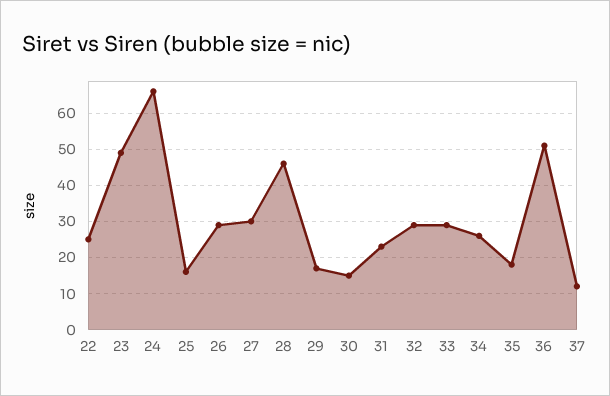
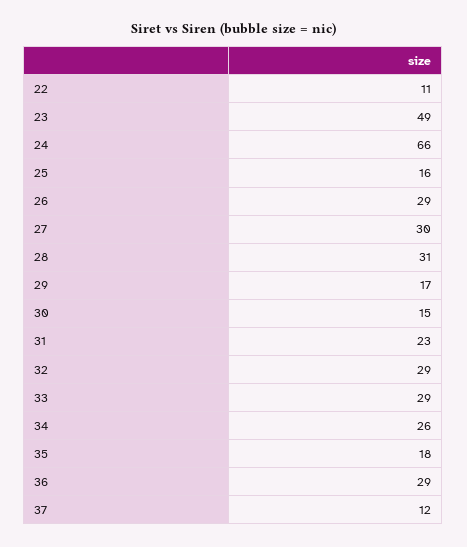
  {
-   "22": 25,
+   "22": 11,
    "23": 49,
    "24": 66,
    "25": 16,
    "26": 29,
    "27": 30,
-   "28": 45,
+   "28": 31,
    "29": 17,
    "30": 15,
    "31": 23,
    "32": 29,
    "33": 29,
    "34": 26,
    "35": 18,
-   "36": 50,
+   "36": 29,
    "37": 12
  }

